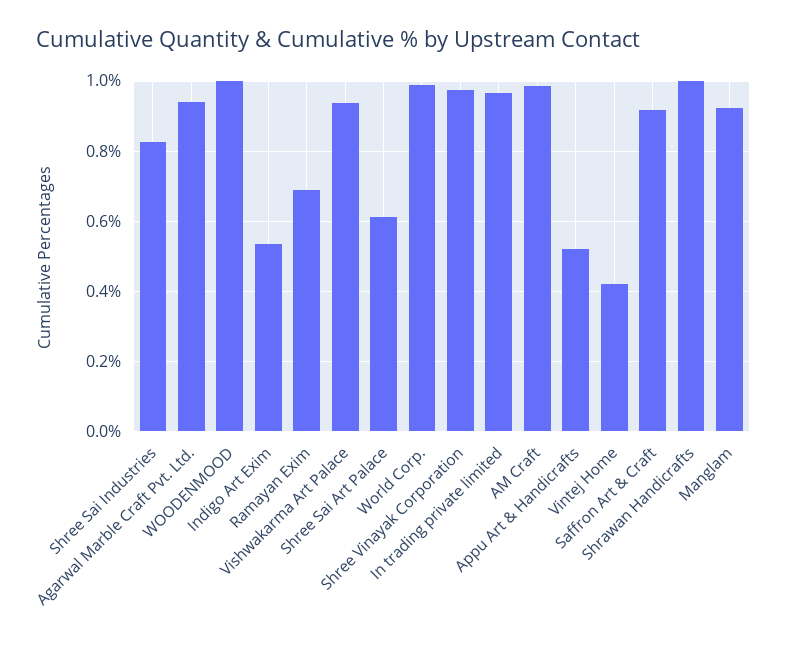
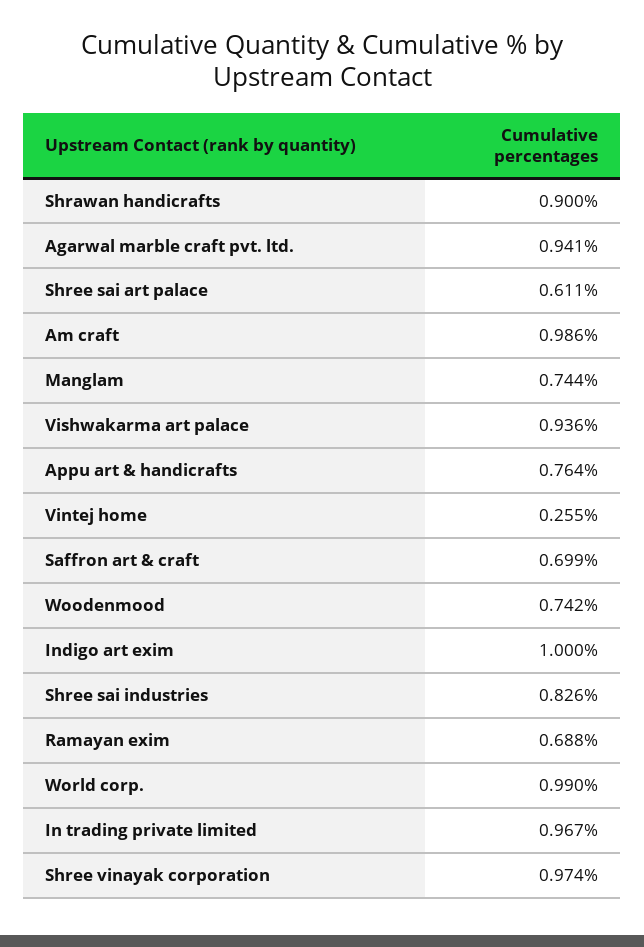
  {
    "Shree Sai Industries": 0.826,
    "Agarwal Marble Craft Pvt. Ltd.": 0.941,
-   "WOODENMOOD": 1,
+   "WOODENMOOD": 0.742,
-   "Indigo Art Exim": 0.54,
+   "Indigo Art Exim": 1,
    "Ramayan Exim": 0.688,
    "Vishwakarma Art Palace": 0.936,
    "Shree Sai Art Palace": 0.611,
    "World Corp.": 0.99,
    "Shree Vinayak Corporation": 0.974,
    "In trading private limited": 0.967,
    "AM Craft": 0.986,
-   "Appu Art & Handicrafts": 0.52,
+   "Appu Art & Handicrafts": 0.764,
-   "Vintej Home": 0.42,
+   "Vintej Home": 0.255,
-   "Saffron Art & Craft": 0.92,
+   "Saffron Art & Craft": 0.699,
-   "Shrawan Handicrafts": 1,
+   "Shrawan Handicrafts": 0.9,
-   "Manglam": 0.92
+   "Manglam": 0.744
  }

